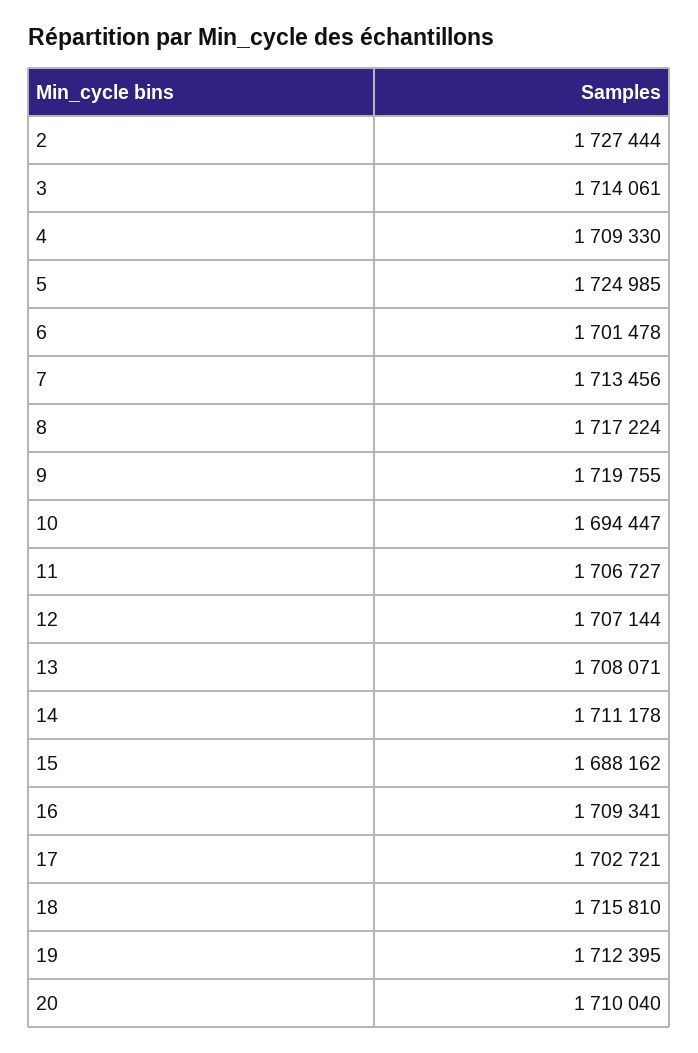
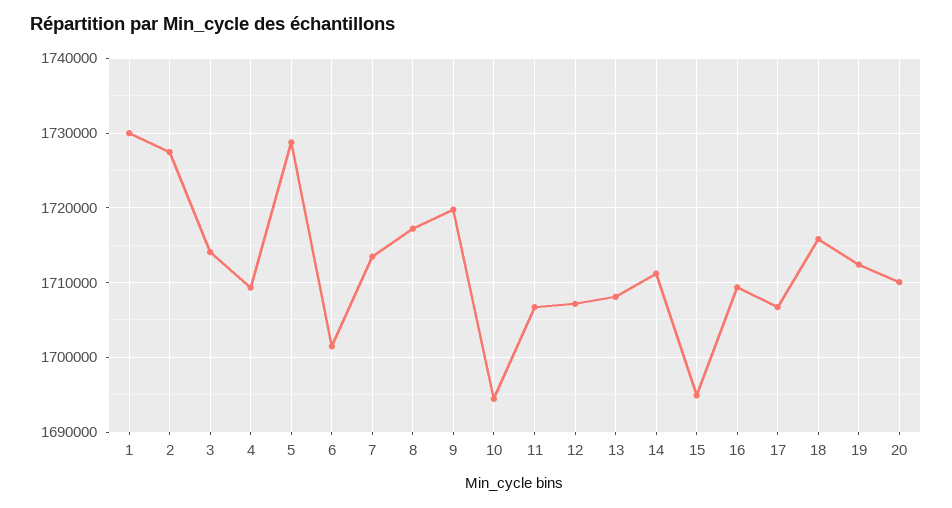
  {
    "2": 1727444,
    "3": 1714061,
    "4": 1709330,
-   "5": 1724985,
+   "5": 1729000,
    "6": 1701478,
    "7": 1713456,
    "8": 1717224,
    "9": 1719755,
    "10": 1694447,
    "11": 1706727,
    "12": 1707144,
    "13": 1708071,
    "14": 1711178,
-   "15": 1688162,
+   "15": 1695000,
    "16": 1709341,
-   "17": 1702721,
+   "17": 1707000,
    "18": 1715810,
    "19": 1712395,
-   "20": 1710040
+   "20": 1710040,
+   "1": 1730000
  }

